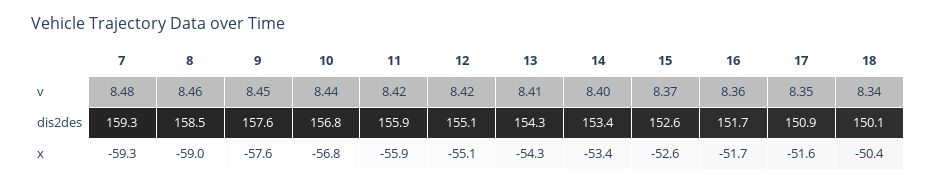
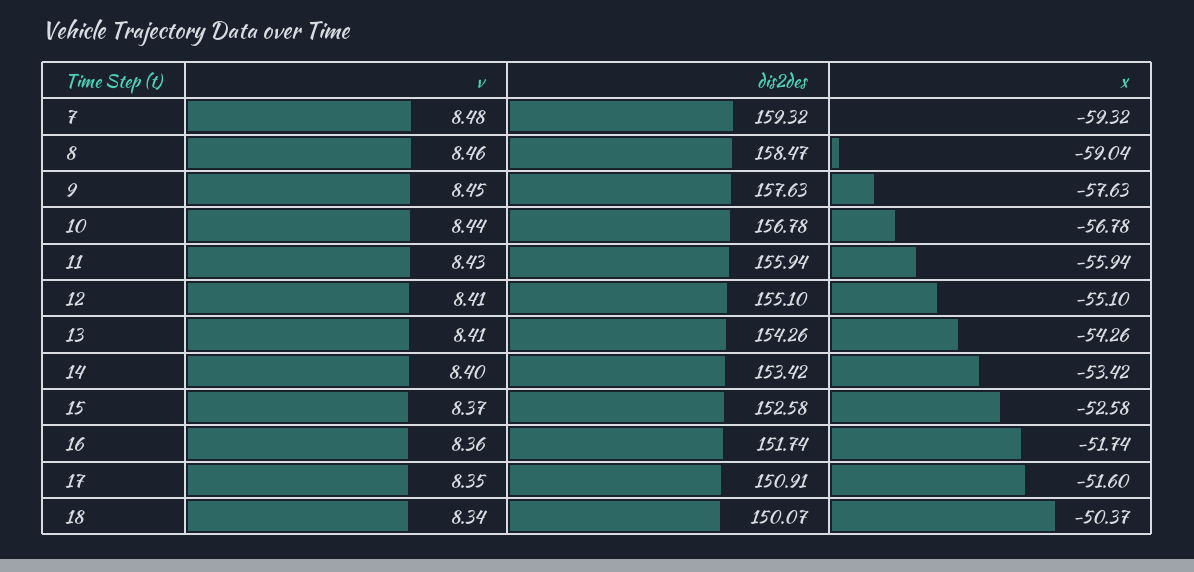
  {
    "7": {
      "v": 8.48,
      "dis2des": 159.32,
      "x": -59.32
    },
    "8": {
      "v": 8.46,
      "dis2des": 158.47,
      "x": -59.04
    },
    "9": {
      "v": 8.45,
      "dis2des": 157.63,
      "x": -57.63
    },
    "10": {
      "v": 8.44,
      "dis2des": 156.78,
      "x": -56.78
    },
    "11": {
-     "v": 8.42,
+     "v": 8.43,
      "dis2des": 155.94,
      "x": -55.94
    },
    "12": {
-     "v": 8.42,
+     "v": 8.41,
      "dis2des": 155.1,
      "x": -55.1
    },
    "13": {
      "v": 8.41,
      "dis2des": 154.26,
      "x": -54.26
    },
    "14": {
      "v": 8.4,
      "dis2des": 153.42,
      "x": -53.42
    },
    "15": {
      "v": 8.37,
      "dis2des": 152.58,
      "x": -52.58
    },
    "16": {
      "v": 8.36,
      "dis2des": 151.74,
      "x": -51.74
    },
    "17": {
      "v": 8.35,
      "dis2des": 150.91,
      "x": -51.6
    },
    "18": {
      "v": 8.34,
      "dis2des": 150.07,
      "x": -50.37
    }
  }

